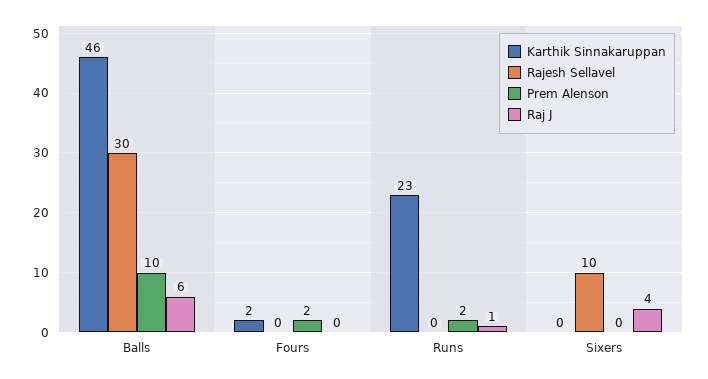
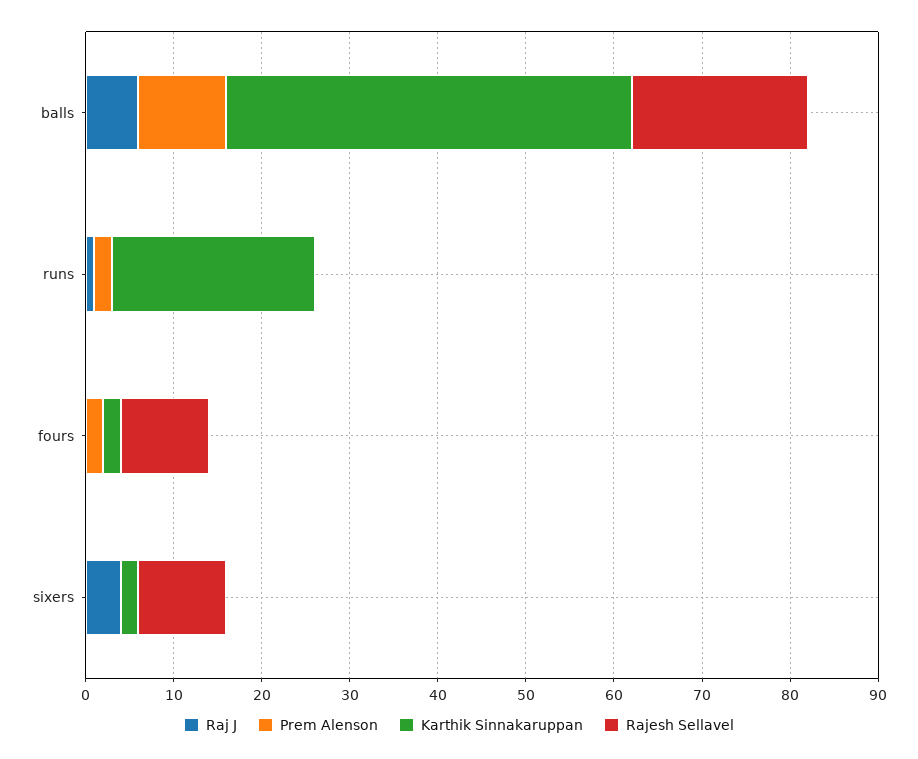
  {
    "Karthik Sinnakaruppan": {
      "Balls": 46,
      "Fours": 2,
      "Runs": 23,
-     "Sixers": 0
+     "Sixers": 2
    },
    "Rajesh Sellavel": {
-     "Balls": 30,
+     "Balls": 20,
-     "Fours": 0,
+     "Fours": 10,
      "Runs": 0,
      "Sixers": 10
    },
    "Prem Alenson": {
      "Balls": 10,
      "Fours": 2,
      "Runs": 2,
      "Sixers": 0
    },
    "Raj J": {
      "Balls": 6,
      "Fours": 0,
      "Runs": 1,
      "Sixers": 4
    }
  }

